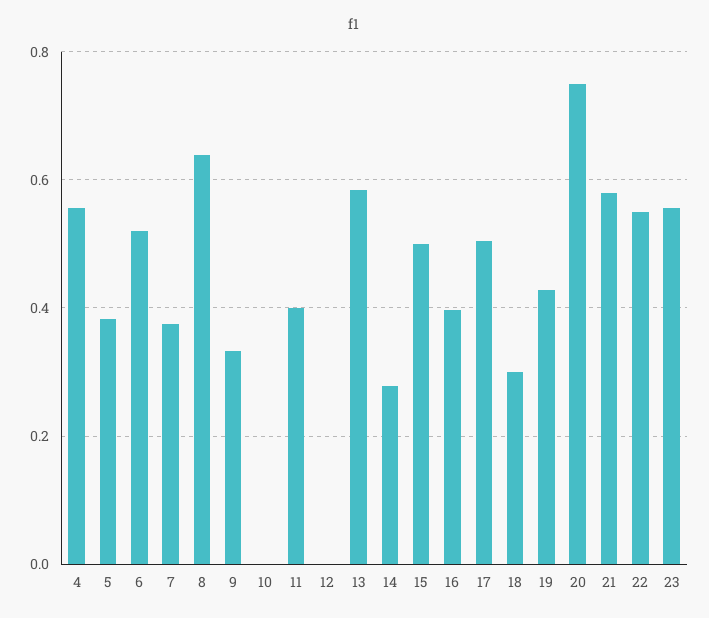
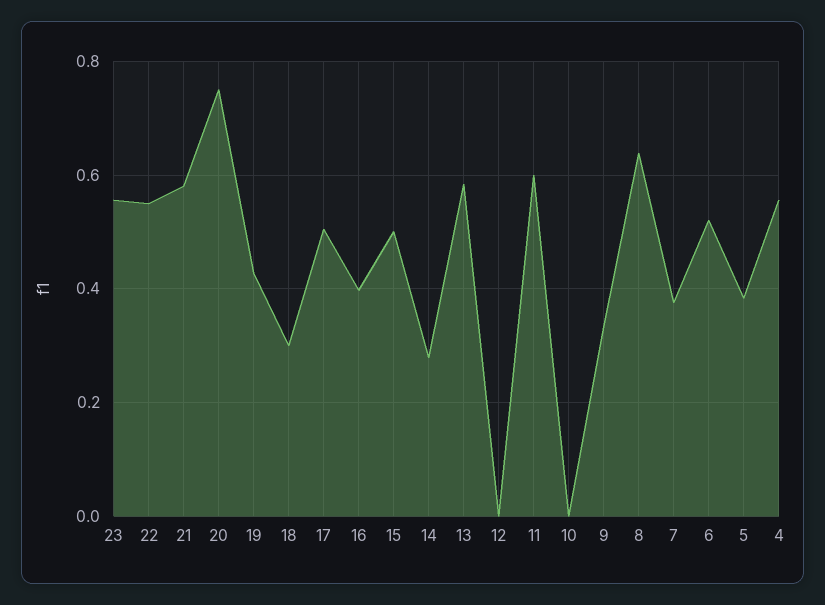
  {
    "4": 0.56,
    "5": 0.38,
    "6": 0.52,
    "7": 0.38,
    "8": 0.64,
    "9": 0.34,
    "10": 0,
-   "11": 0.4,
+   "11": 0.6,
    "12": 0,
    "13": 0.58,
    "14": 0.28,
    "15": 0.5,
    "16": 0.4,
    "17": 0.5,
    "18": 0.3,
    "19": 0.42,
    "20": 0.76,
    "21": 0.58,
    "22": 0.54,
    "23": 0.56
  }

